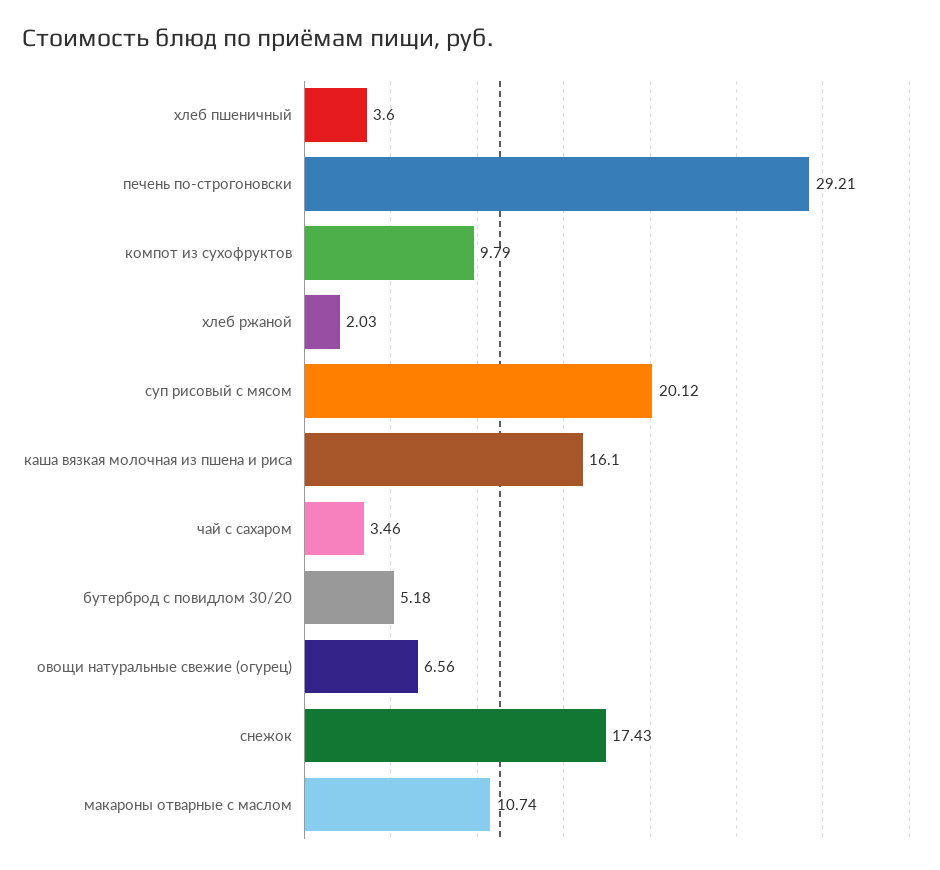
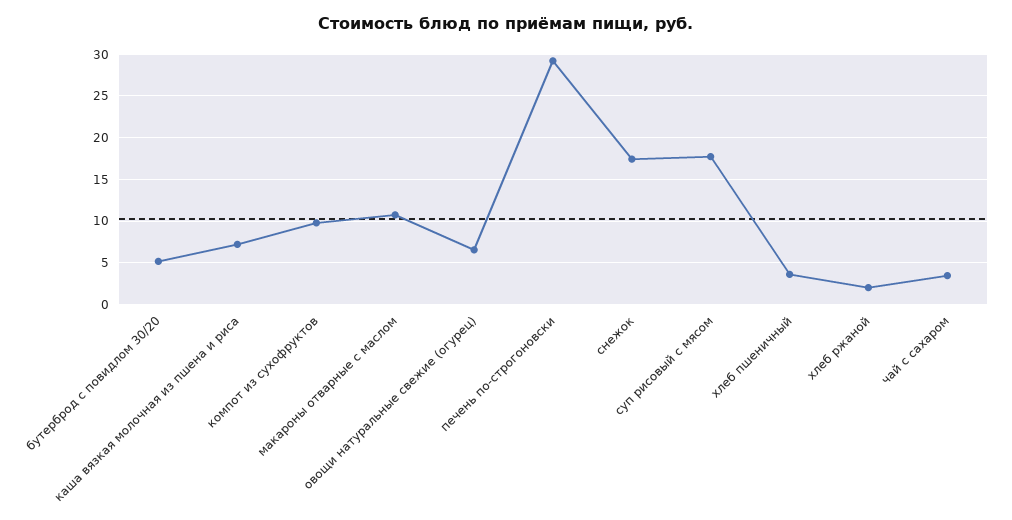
  {
    "хлеб пшеничный": 3.6,
    "печень по-строгоновски": 29.21,
    "компот из сухофруктов": 9.79,
    "хлеб ржаной": 2.03,
-   "суп рисовый с мясом": 20.12,
+   "суп рисовый с мясом": 18,
-   "каша вязкая молочная из пшена и риса": 16.1,
+   "каша вязкая молочная из пшена и риса": 7,
    "чай с сахаром": 3.46,
    "бутерброд с повидлом 30/20": 5.18,
    "овощи натуральные свежие (огурец)": 6.56,
    "снежок": 17.43,
    "макароны отварные с маслом": 10.74
  }

